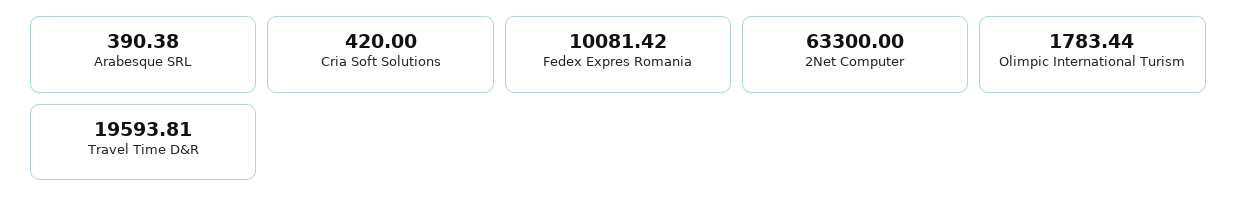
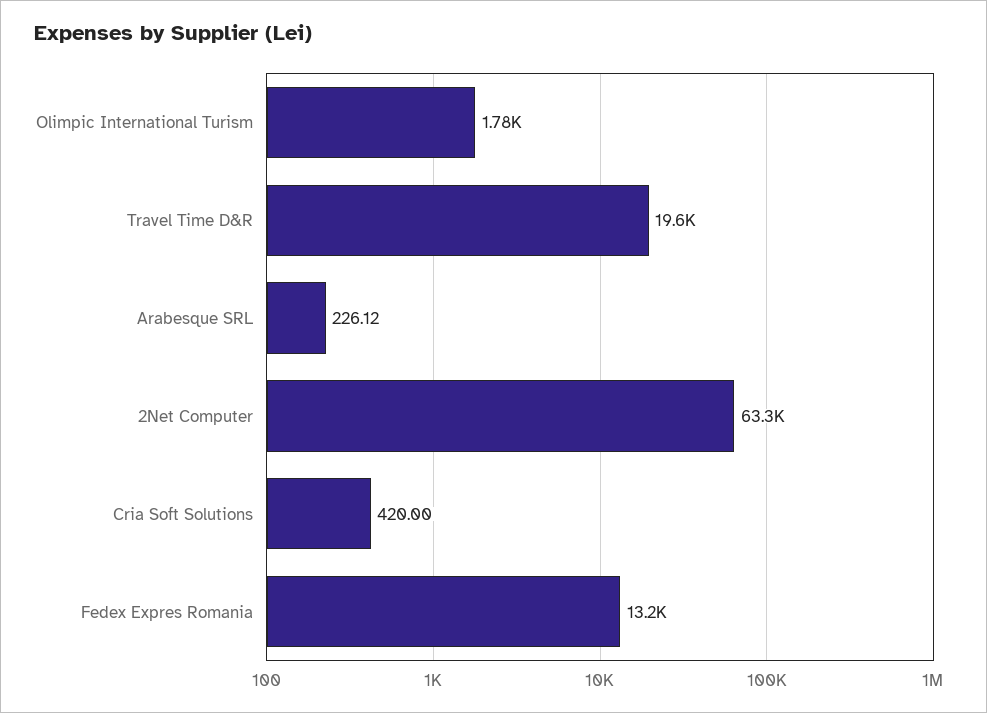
  {
-   "Arabesque SRL": 390.38,
+   "Arabesque SRL": 226.12,
    "Cria Soft Solutions": 420,
-   "Fedex Expres Romania": 10081.42,
+   "Fedex Expres Romania": 13200,
    "2Net Computer": 63300,
    "Olimpic International Turism": 1783.44,
    "Travel Time D&R": 19593.81
  }

